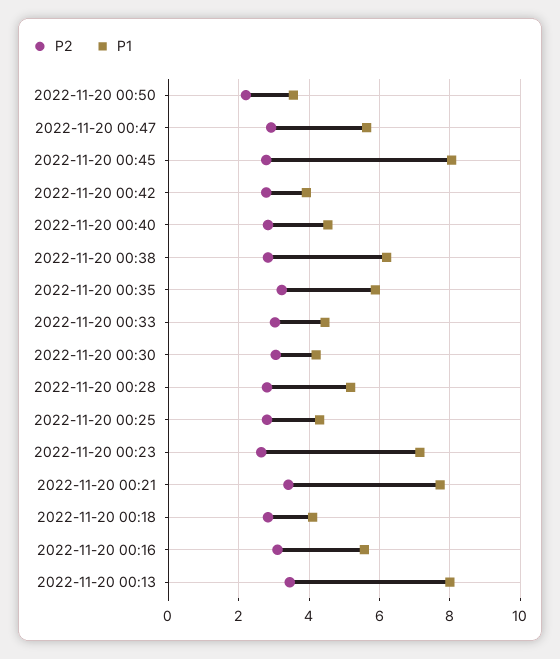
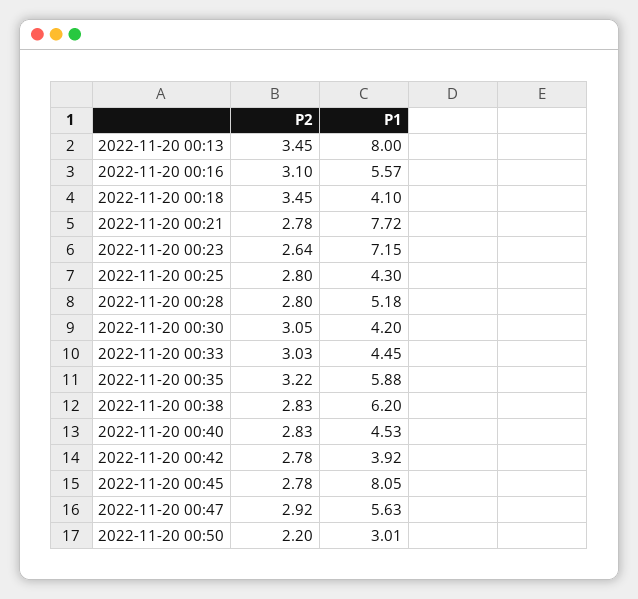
  {
    "P2": {
      "2022-11-20 00:50": 2.2,
      "2022-11-20 00:47": 2.92,
      "2022-11-20 00:45": 2.78,
      "2022-11-20 00:42": 2.78,
      "2022-11-20 00:40": 2.83,
      "2022-11-20 00:38": 2.83,
      "2022-11-20 00:35": 3.22,
      "2022-11-20 00:33": 3.03,
      "2022-11-20 00:30": 3.05,
      "2022-11-20 00:28": 2.8,
      "2022-11-20 00:25": 2.8,
      "2022-11-20 00:23": 2.64,
-     "2022-11-20 00:21": 3.4,
+     "2022-11-20 00:21": 2.78,
-     "2022-11-20 00:18": 2.8,
+     "2022-11-20 00:18": 3.45,
      "2022-11-20 00:16": 3.1,
      "2022-11-20 00:13": 3.45
    },
    "P1": {
-     "2022-11-20 00:50": 3.6,
+     "2022-11-20 00:50": 3.01,
      "2022-11-20 00:47": 5.63,
      "2022-11-20 00:45": 8.05,
      "2022-11-20 00:42": 3.92,
      "2022-11-20 00:40": 4.53,
      "2022-11-20 00:38": 6.2,
      "2022-11-20 00:35": 5.88,
      "2022-11-20 00:33": 4.45,
      "2022-11-20 00:30": 4.2,
      "2022-11-20 00:28": 5.18,
      "2022-11-20 00:25": 4.3,
      "2022-11-20 00:23": 7.15,
      "2022-11-20 00:21": 7.72,
      "2022-11-20 00:18": 4.1,
      "2022-11-20 00:16": 5.57,
      "2022-11-20 00:13": 8
    }
  }

